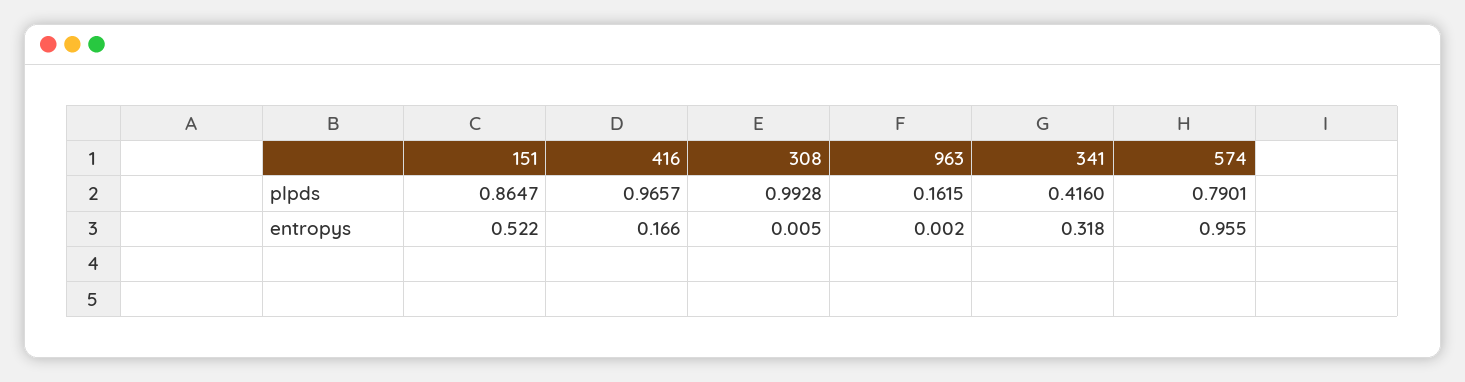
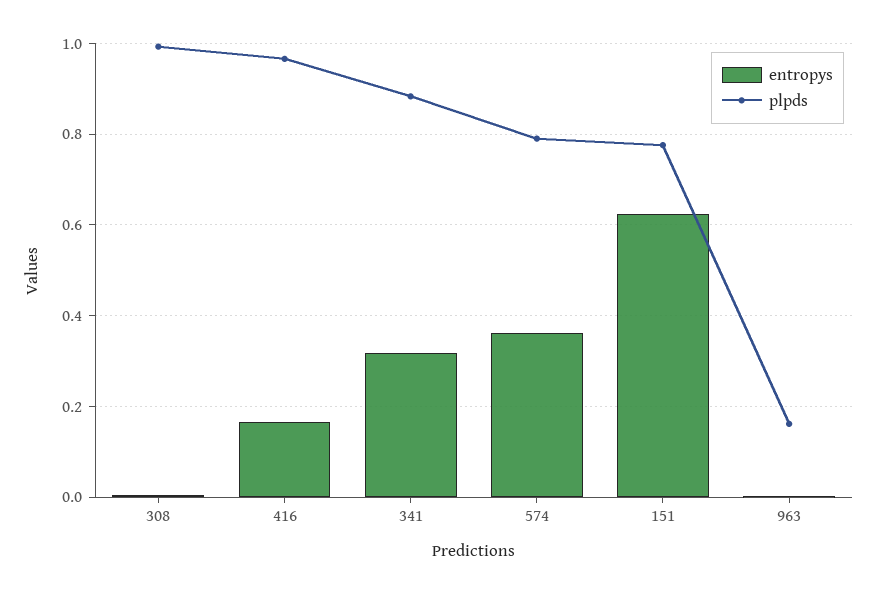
  {
    "plpds": {
-     "151": 0.8647,
+     "151": 0.78,
      "416": 0.9657,
      "308": 0.9928,
      "963": 0.1615,
-     "341": 0.416,
+     "341": 0.88,
      "574": 0.7901
    },
    "entropys": {
-     "151": 0.522,
+     "151": 0.62,
      "416": 0.166,
      "308": 0.005,
      "963": 0.002,
      "341": 0.318,
-     "574": 0.955
+     "574": 0.36
    }
  }

